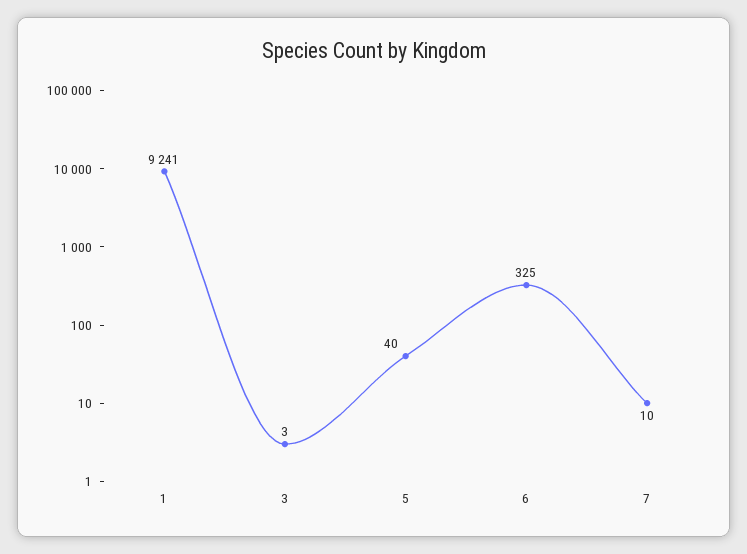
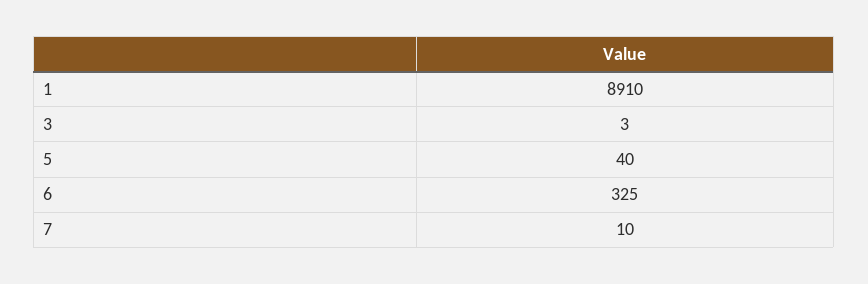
  {
-   "1": 9241,
+   "1": 8910,
    "3": 3,
    "5": 40,
    "6": 325,
    "7": 10
  }

